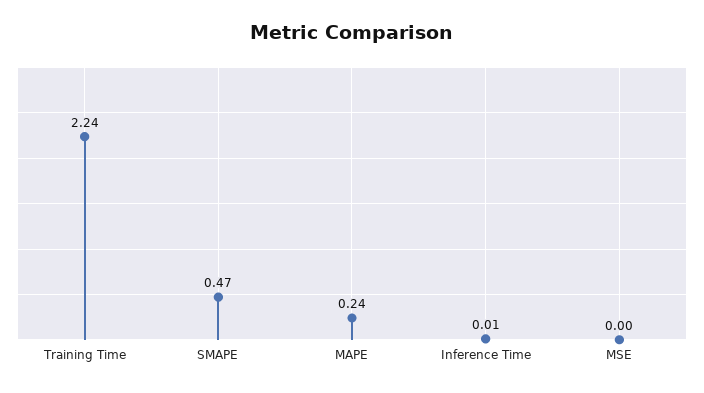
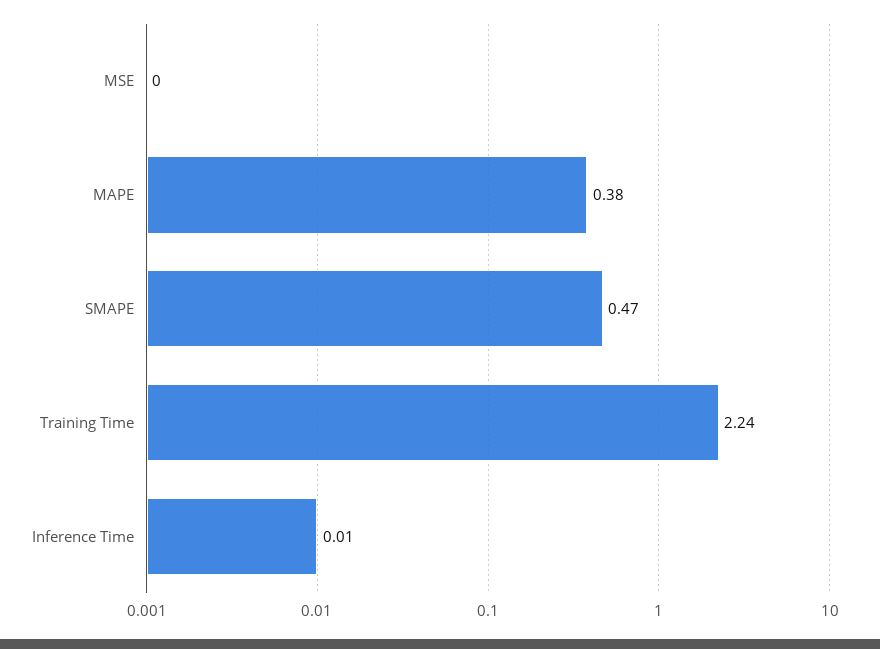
  {
    "Training Time": 2.24,
    "SMAPE": 0.47,
-   "MAPE": 0.24,
+   "MAPE": 0.38,
    "Inference Time": 0.01,
    "MSE": 0
  }

